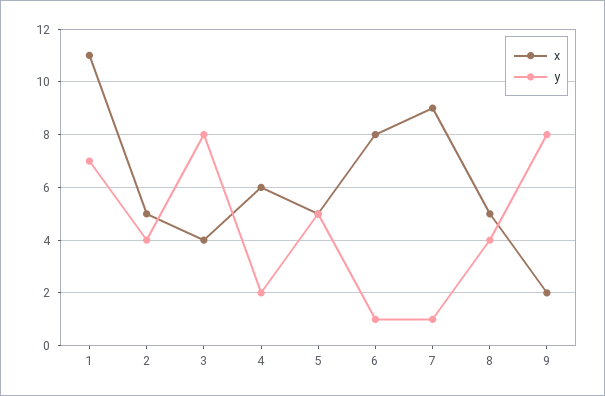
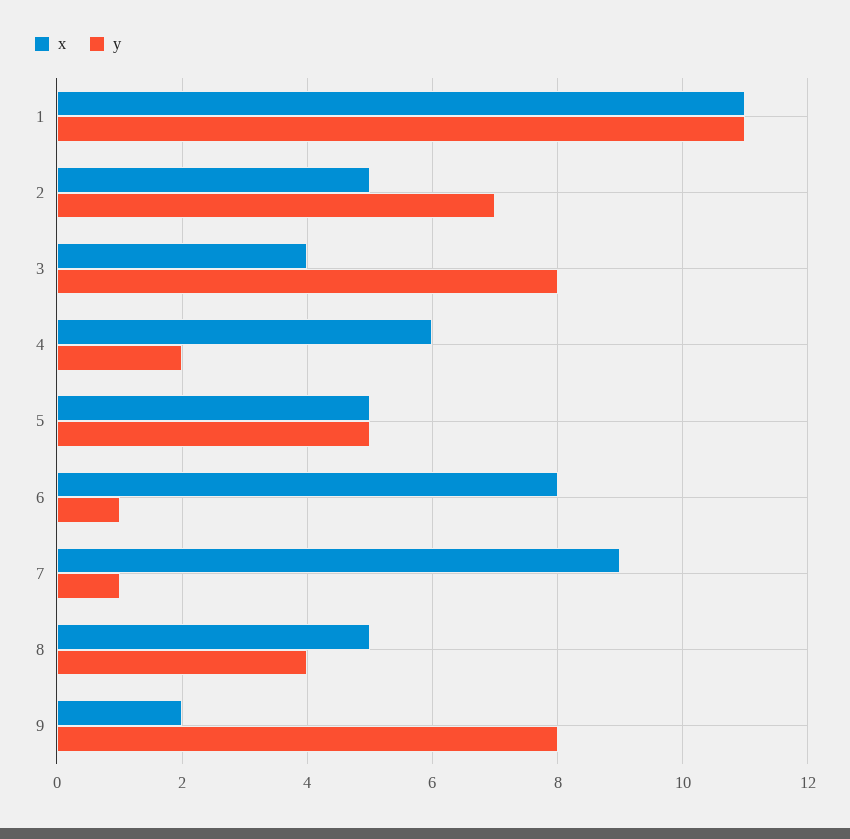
  {
    "x": {
      "1": 11,
      "2": 5,
      "3": 4,
      "4": 6,
      "5": 5,
      "6": 8,
      "7": 9,
      "8": 5,
      "9": 2
    },
    "y": {
-     "1": 7,
+     "1": 11,
-     "2": 4,
+     "2": 7,
      "3": 8,
      "4": 2,
      "5": 5,
      "6": 1,
      "7": 1,
      "8": 4,
      "9": 8
    }
  }

